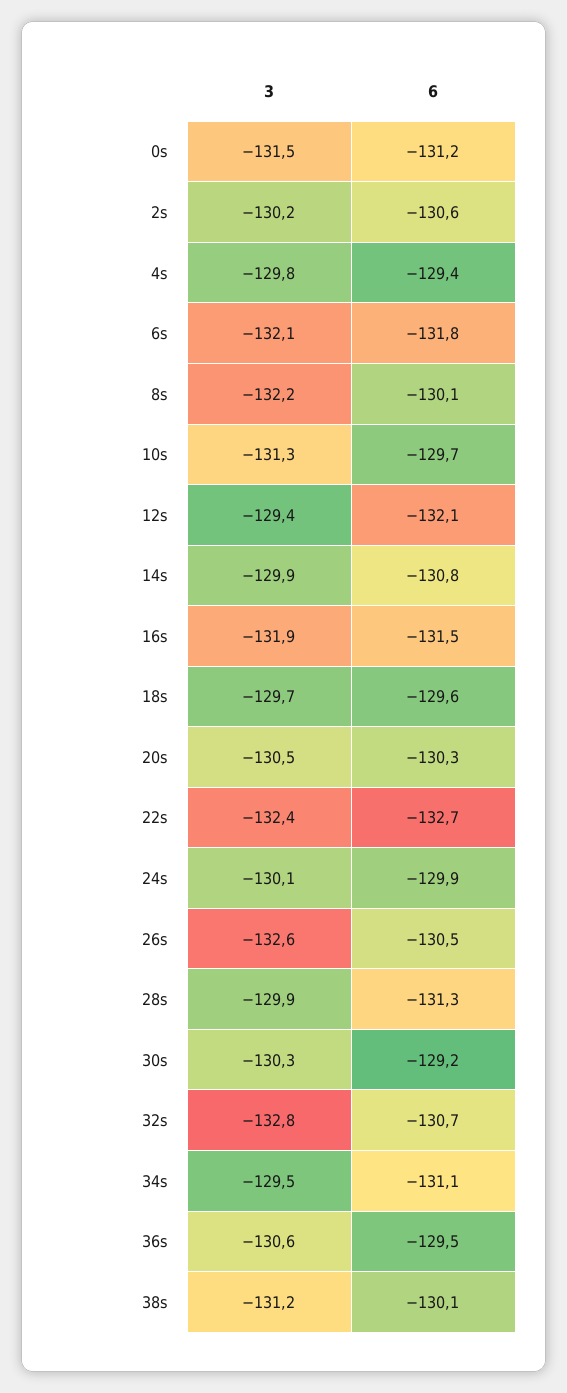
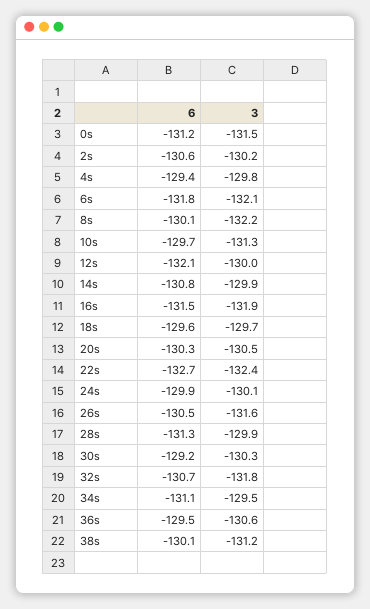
  {
    "3": {
      "0s": -131.5,
      "2s": -130.2,
      "4s": -129.8,
      "6s": -132.1,
      "8s": -132.2,
      "10s": -131.3,
-     "12s": -129.4,
+     "12s": -130,
      "14s": -129.9,
      "16s": -131.9,
      "18s": -129.7,
      "20s": -130.5,
      "22s": -132.4,
      "24s": -130.1,
-     "26s": -132.6,
+     "26s": -131.6,
      "28s": -129.9,
      "30s": -130.3,
-     "32s": -132.8,
+     "32s": -131.8,
      "34s": -129.5,
      "36s": -130.6,
      "38s": -131.2
    },
    "6": {
      "0s": -131.2,
      "2s": -130.6,
      "4s": -129.4,
      "6s": -131.8,
      "8s": -130.1,
      "10s": -129.7,
      "12s": -132.1,
      "14s": -130.8,
      "16s": -131.5,
      "18s": -129.6,
      "20s": -130.3,
      "22s": -132.7,
      "24s": -129.9,
      "26s": -130.5,
      "28s": -131.3,
      "30s": -129.2,
      "32s": -130.7,
      "34s": -131.1,
      "36s": -129.5,
      "38s": -130.1
    }
  }

